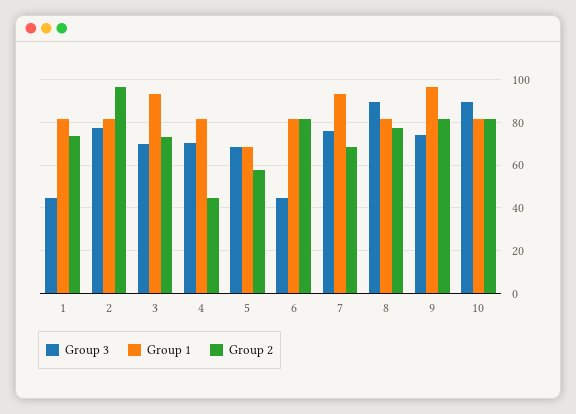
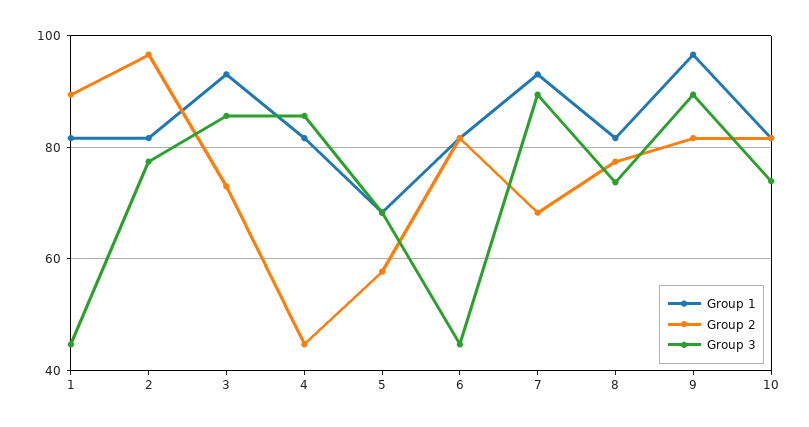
  {
    "Group 3": {
      "1": 44,
      "2": 78,
-     "3": 70,
+     "3": 86,
-     "4": 70,
+     "4": 86,
      "5": 68,
      "6": 44,
-     "7": 75,
+     "7": 90,
-     "8": 90,
+     "8": 74,
-     "9": 75,
+     "9": 90,
-     "10": 90
+     "10": 74
    },
    "Group 1": {
      "1": 82,
      "2": 82,
      "3": 94,
      "4": 82,
      "5": 68,
      "6": 82,
      "7": 94,
      "8": 82,
      "9": 96,
      "10": 82
    },
    "Group 2": {
-     "1": 75,
+     "1": 90,
      "2": 96,
      "3": 74,
      "4": 44,
      "5": 58,
      "6": 82,
      "7": 68,
      "8": 78,
      "9": 82,
      "10": 82
    }
  }

